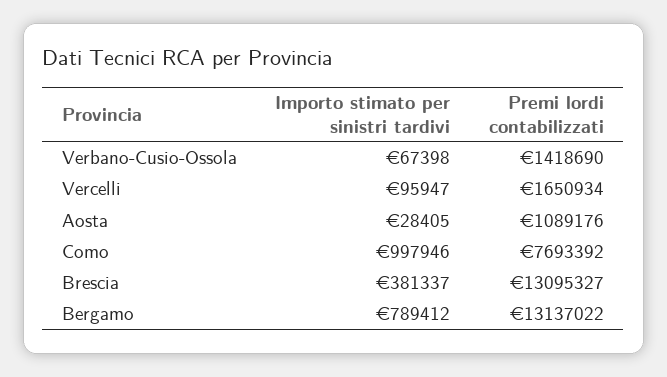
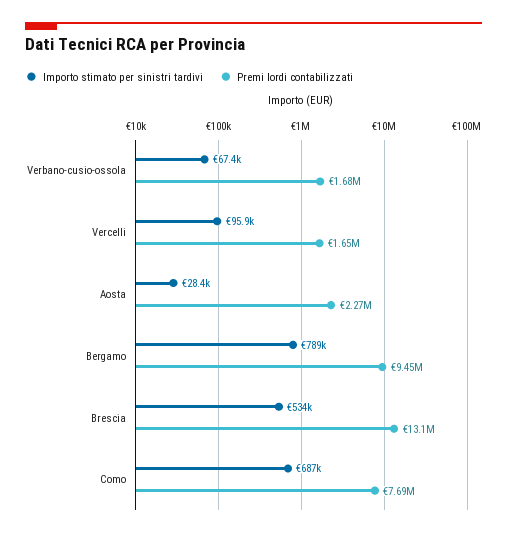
  {
    "Importo stimato per sinistri tardivi": {
      "Verbano-Cusio-Ossola": 67398,
      "Vercelli": 95947,
      "Aosta": 28405,
-     "Como": 997946,
+     "Como": 687000,
-     "Brescia": 381337,
+     "Brescia": 534000,
      "Bergamo": 789412
    },
    "Premi lordi contabilizzati": {
-     "Verbano-Cusio-Ossola": 1418690,
+     "Verbano-Cusio-Ossola": 1680000,
      "Vercelli": 1650934,
-     "Aosta": 1089176,
+     "Aosta": 2270000,
      "Como": 7693392,
      "Brescia": 13095327,
-     "Bergamo": 13137022
+     "Bergamo": 9450000
    }
  }

